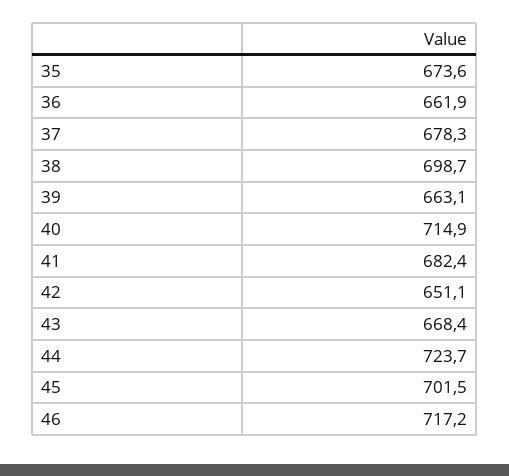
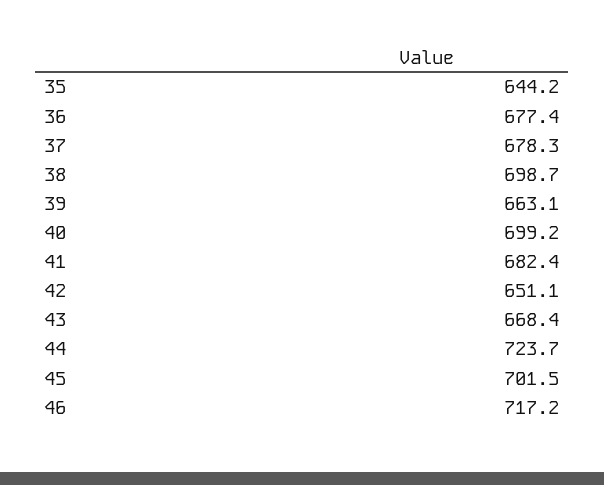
  {
-   "35": 673.6,
+   "35": 644.2,
-   "36": 661.9,
+   "36": 677.4,
    "37": 678.3,
    "38": 698.7,
    "39": 663.1,
-   "40": 714.9,
+   "40": 699.2,
    "41": 682.4,
    "42": 651.1,
    "43": 668.4,
    "44": 723.7,
    "45": 701.5,
    "46": 717.2
  }

